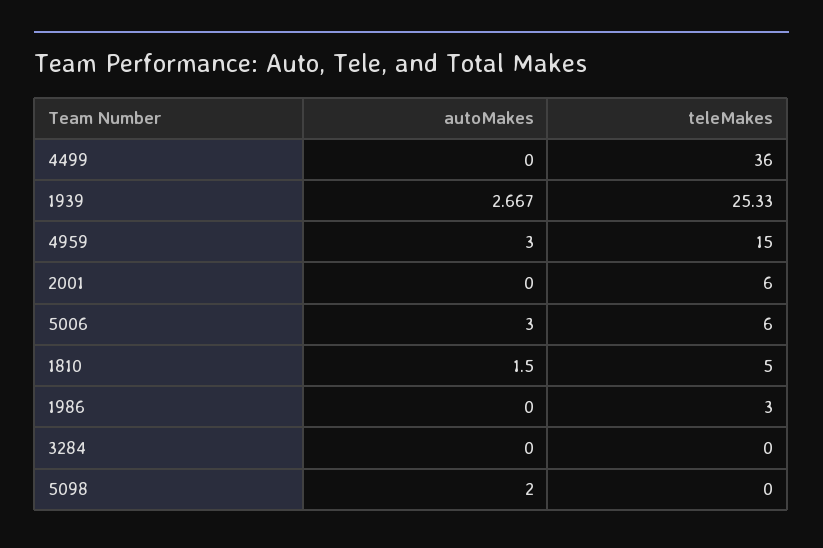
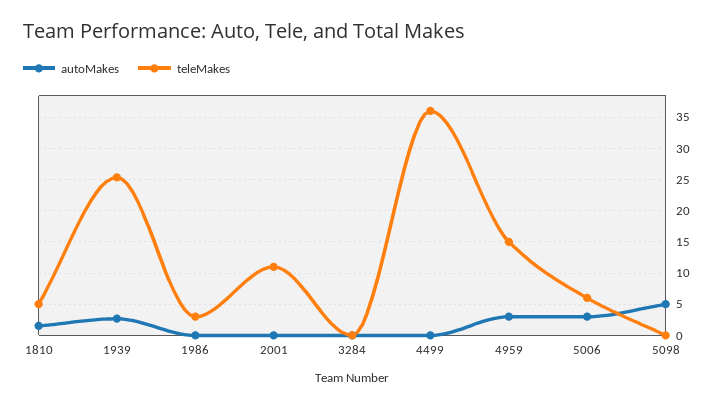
  {
    "autoMakes": {
      "4499": 0,
      "1939": 2.667,
      "4959": 3,
      "2001": 0,
      "5006": 3,
      "1810": 1.5,
      "1986": 0,
      "3284": 0,
-     "5098": 2
+     "5098": 5
    },
    "teleMakes": {
      "4499": 36,
      "1939": 25.33,
      "4959": 15,
-     "2001": 6,
+     "2001": 11,
      "5006": 6,
      "1810": 5,
      "1986": 3,
      "3284": 0,
      "5098": 0
    }
  }

